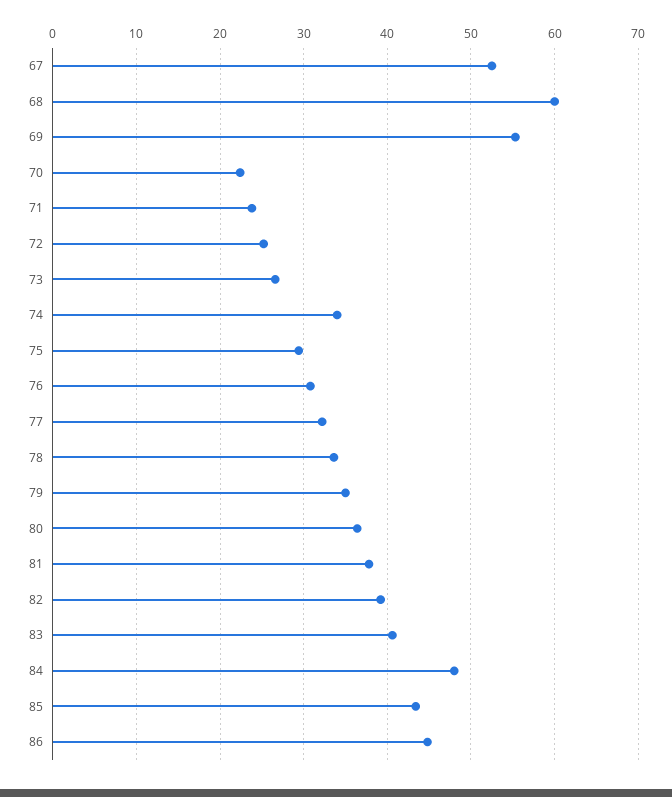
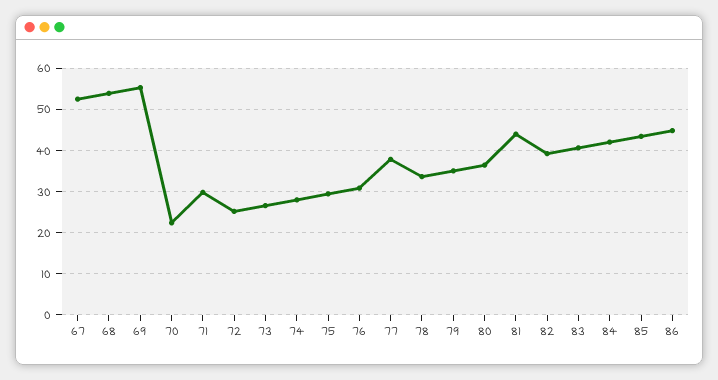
  {
    "67": 53,
-   "68": 60,
+   "68": 54,
    "69": 55,
    "70": 22,
-   "71": 24,
+   "71": 30,
    "72": 25,
    "73": 27,
-   "74": 34,
+   "74": 28,
    "75": 29,
    "76": 31,
-   "77": 32,
+   "77": 38,
    "78": 34,
    "79": 35,
    "80": 36,
-   "81": 38,
+   "81": 44,
    "82": 39,
    "83": 41,
-   "84": 48,
+   "84": 42,
    "85": 43,
    "86": 45
  }

